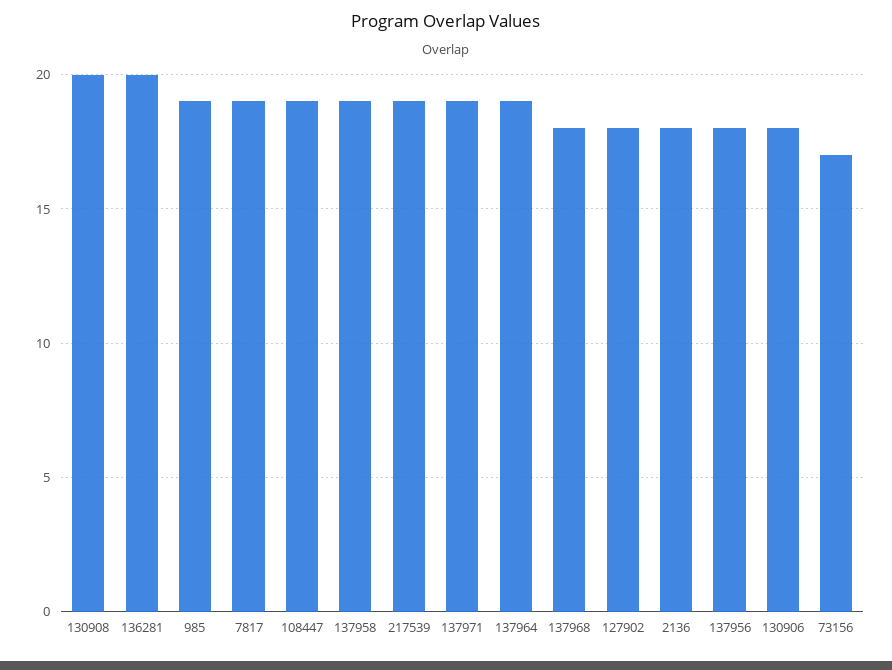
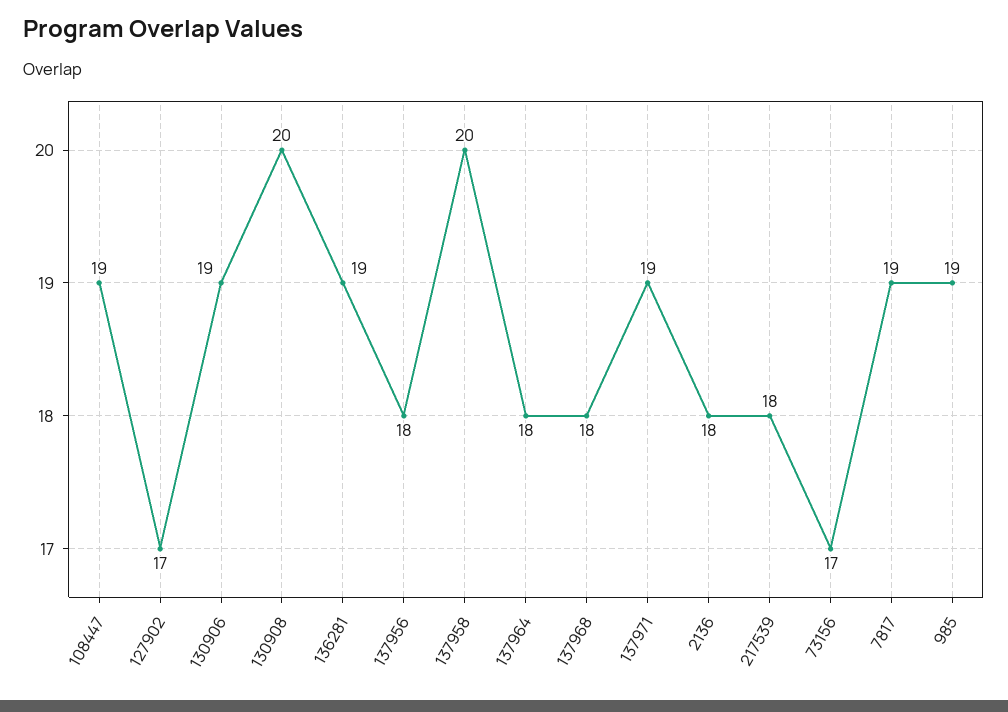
  {
    "130908": 20,
-   "136281": 20,
+   "136281": 19,
    "985": 19,
    "7817": 19,
    "108447": 19,
-   "137958": 19,
+   "137958": 20,
-   "217539": 19,
+   "217539": 18,
    "137971": 19,
-   "137964": 19,
+   "137964": 18,
    "137968": 18,
-   "127902": 18,
+   "127902": 17,
    "2136": 18,
    "137956": 18,
-   "130906": 18,
+   "130906": 19,
    "73156": 17
  }

